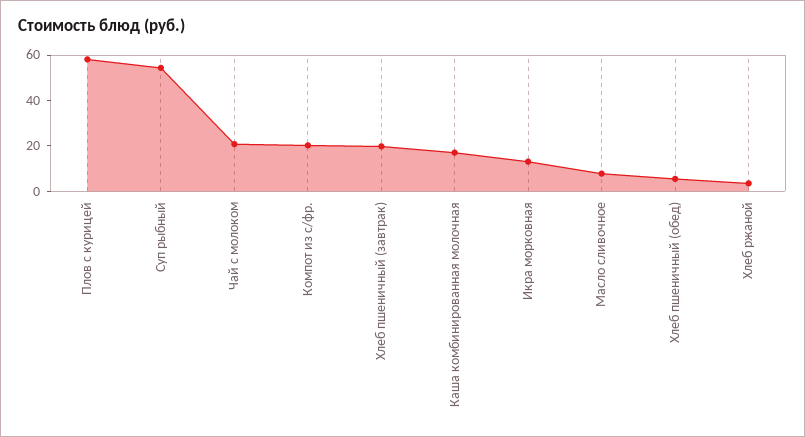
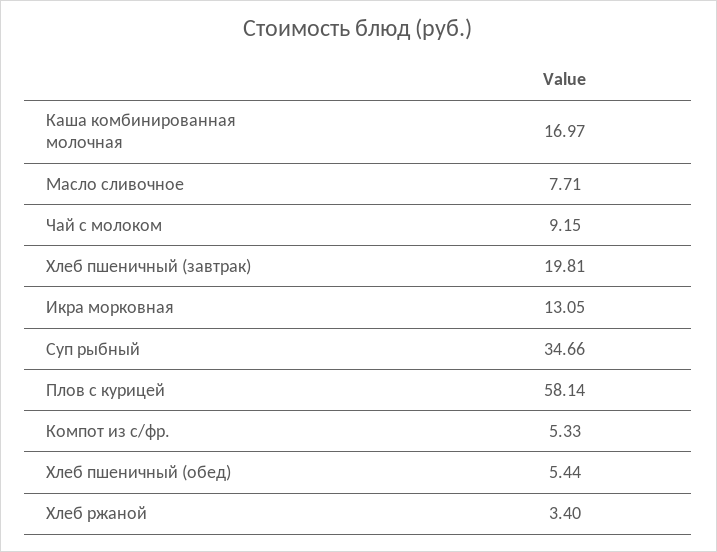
  {
    "Плов с курицей": 58.14,
-   "Суп рыбный": 55,
+   "Суп рыбный": 34.66,
-   "Чай с молоком": 20,
+   "Чай с молоком": 9.15,
-   "Компот из с/фр.": 20,
+   "Компот из с/фр.": 5.33,
    "Хлеб пшеничный (завтрак)": 19.81,
    "Каша комбинированная молочная": 16.97,
    "Икра морковная": 13.05,
    "Масло сливочное": 7.71,
    "Хлеб пшеничный (обед)": 5.44,
    "Хлеб ржаной": 3.4
  }

